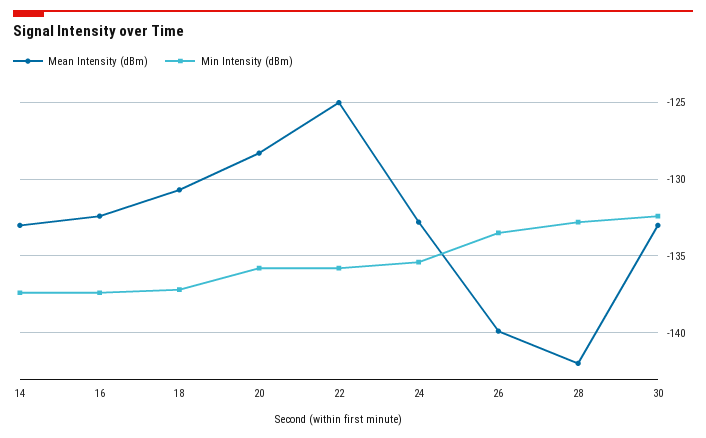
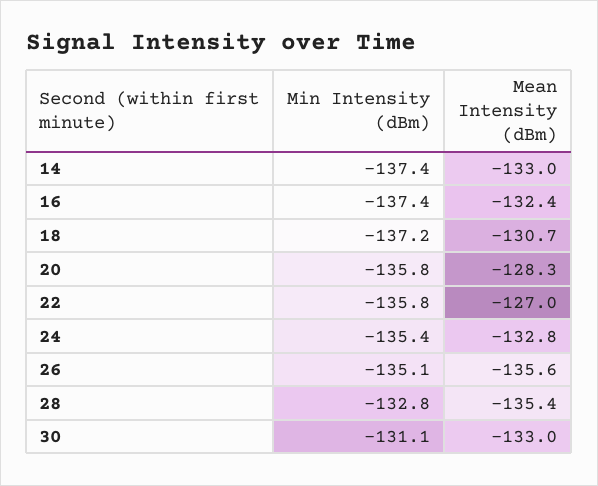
  {
    "Mean Intensity (dBm)": {
      "14": -133,
      "16": -132.4,
      "18": -130.7,
      "20": -128.3,
-     "22": -125,
+     "22": -127,
      "24": -132.8,
-     "26": -140,
+     "26": -135.6,
-     "28": -142,
+     "28": -135.4,
      "30": -133
    },
    "Min Intensity (dBm)": {
      "14": -137.4,
      "16": -137.4,
      "18": -137.2,
      "20": -135.8,
      "22": -135.8,
      "24": -135.4,
-     "26": -133.5,
+     "26": -135.1,
      "28": -132.8,
-     "30": -132.5
+     "30": -131.1
    }
  }

